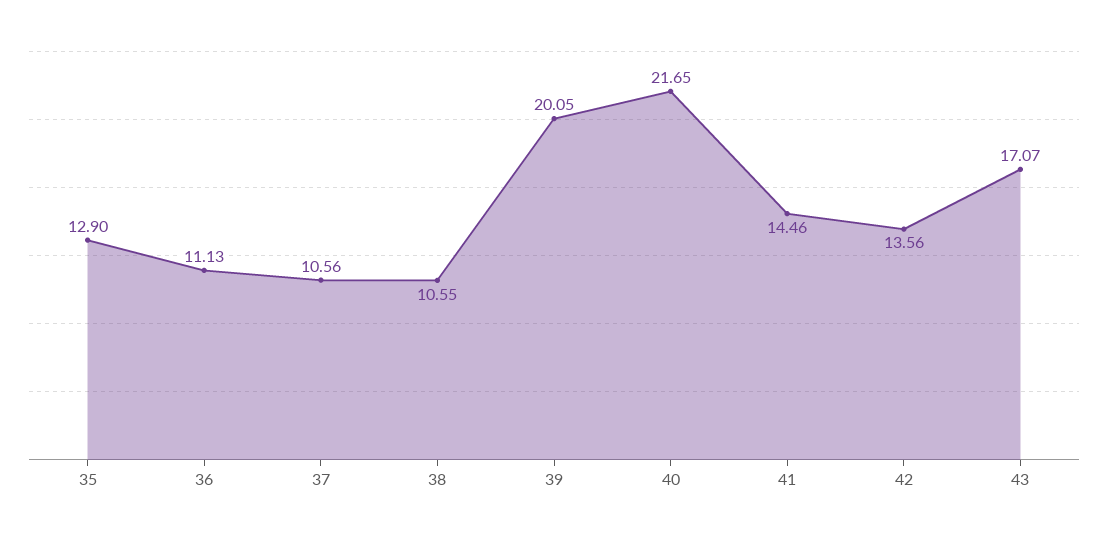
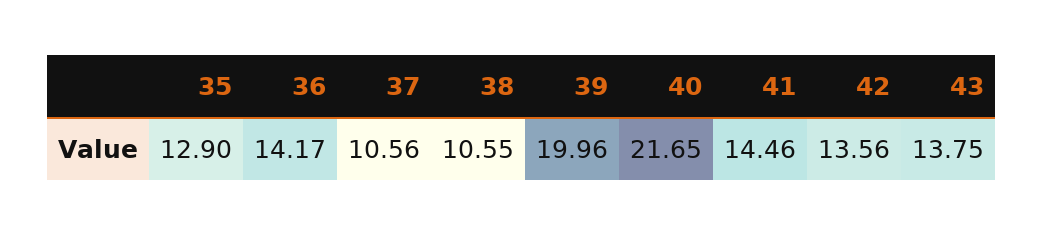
  {
    "35": 12.9,
-   "36": 11.13,
+   "36": 14.17,
    "37": 10.56,
    "38": 10.55,
-   "39": 20.05,
+   "39": 19.96,
    "40": 21.65,
    "41": 14.46,
    "42": 13.56,
-   "43": 17.07
+   "43": 13.75
  }

